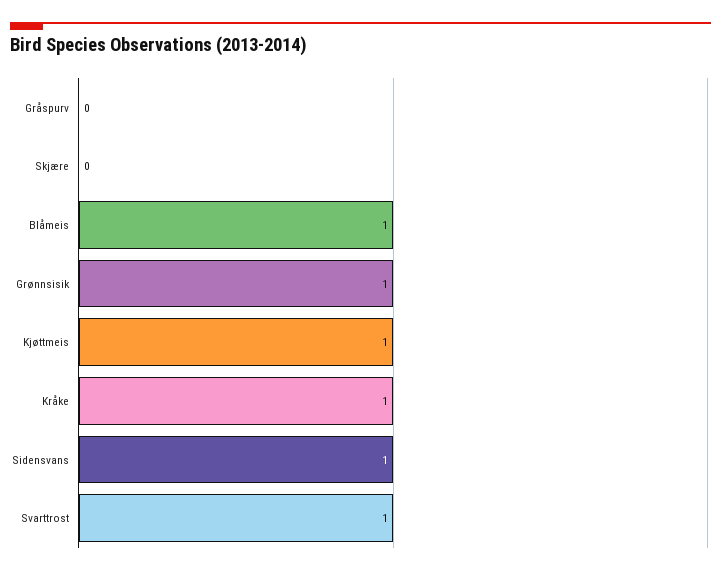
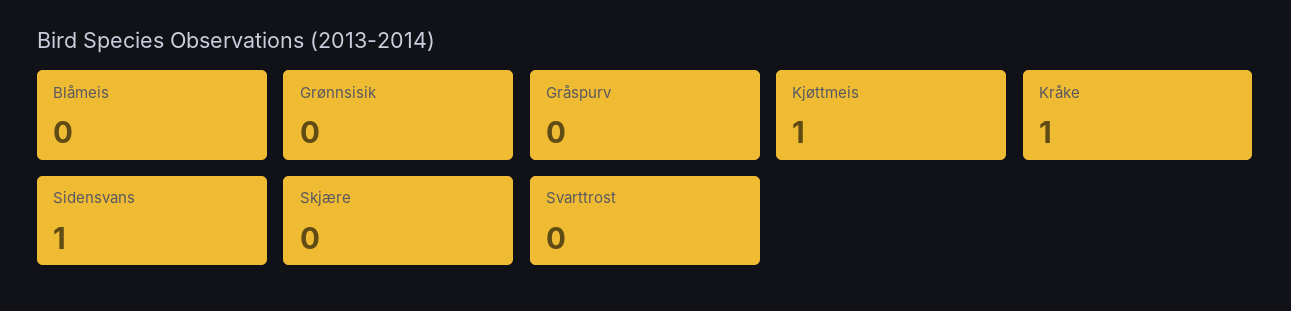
  {
    "Gråspurv": 0,
    "Skjære": 0,
-   "Blåmeis": 1,
+   "Blåmeis": 0,
-   "Grønnsisik": 1,
+   "Grønnsisik": 0,
    "Kjøttmeis": 1,
    "Kråke": 1,
    "Sidensvans": 1,
-   "Svarttrost": 1
+   "Svarttrost": 0
  }

